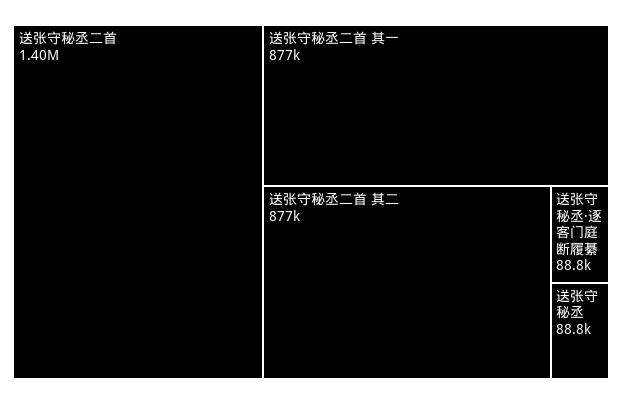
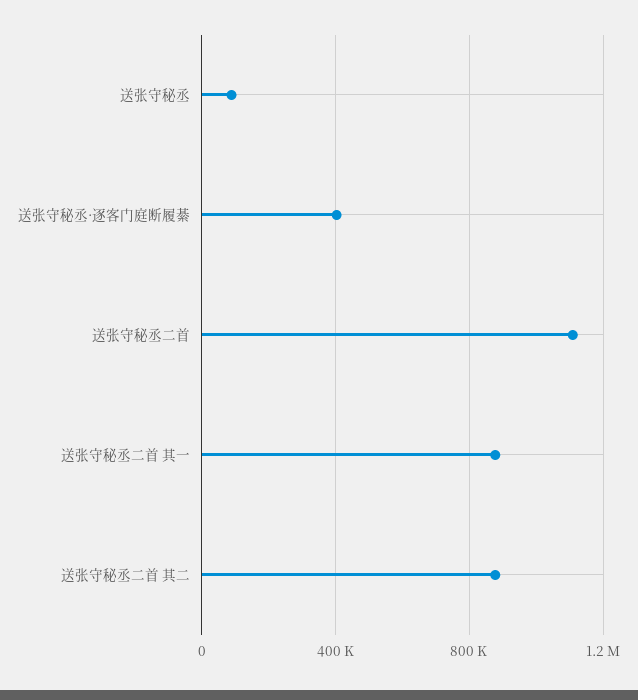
  {
-   "送张守秘丞二首": 1400000,
+   "送张守秘丞二首": 1100000,
    "送张守秘丞二首 其一": 877000,
    "送张守秘丞二首 其二": 877000,
-   "送张守秘丞·逐客门庭断履綦": 88800,
+   "送张守秘丞·逐客门庭断履綦": 400000,
    "送张守秘丞": 88800
  }

